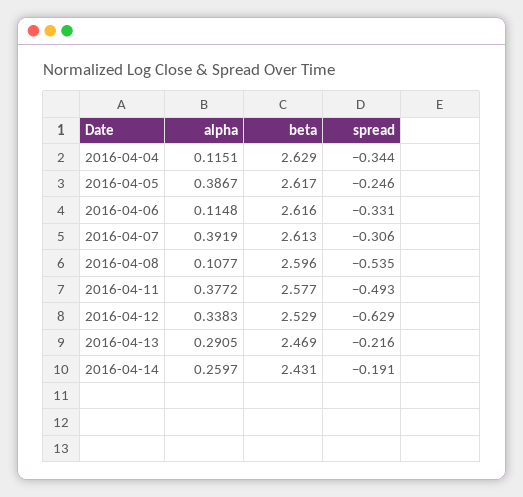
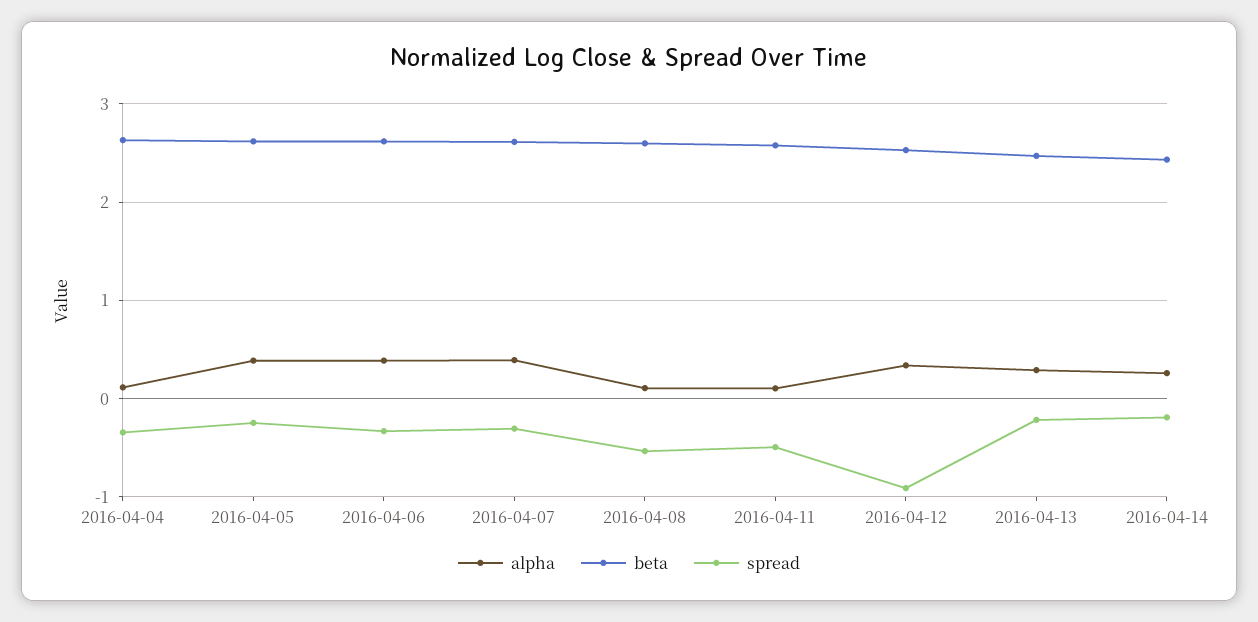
  {
    "alpha": {
      "2016-04-04": 0.1151,
      "2016-04-05": 0.3867,
-     "2016-04-06": 0.1148,
+     "2016-04-06": 0.4,
      "2016-04-07": 0.3919,
      "2016-04-08": 0.1077,
-     "2016-04-11": 0.3772,
+     "2016-04-11": 0.1,
      "2016-04-12": 0.3383,
      "2016-04-13": 0.2905,
      "2016-04-14": 0.2597
    },
    "beta": {
      "2016-04-04": 2.629,
      "2016-04-05": 2.617,
      "2016-04-06": 2.616,
      "2016-04-07": 2.613,
      "2016-04-08": 2.596,
      "2016-04-11": 2.577,
      "2016-04-12": 2.529,
      "2016-04-13": 2.469,
      "2016-04-14": 2.431
    },
    "spread": {
      "2016-04-04": -0.344,
      "2016-04-05": -0.246,
      "2016-04-06": -0.331,
      "2016-04-07": -0.306,
      "2016-04-08": -0.535,
      "2016-04-11": -0.493,
-     "2016-04-12": -0.629,
+     "2016-04-12": -0.9,
      "2016-04-13": -0.216,
      "2016-04-14": -0.191
    }
  }

